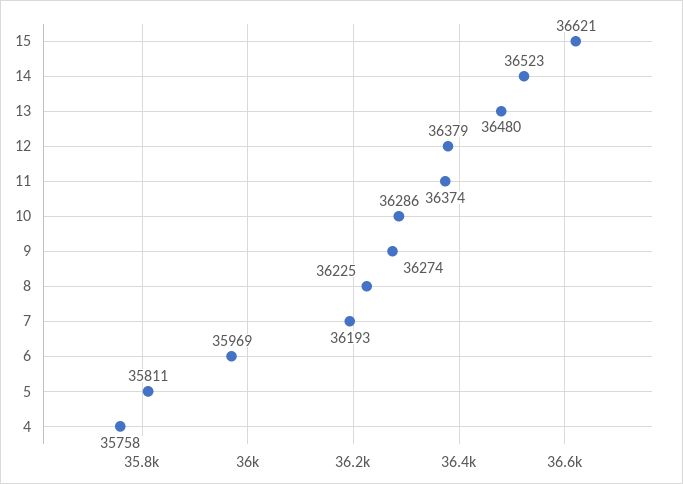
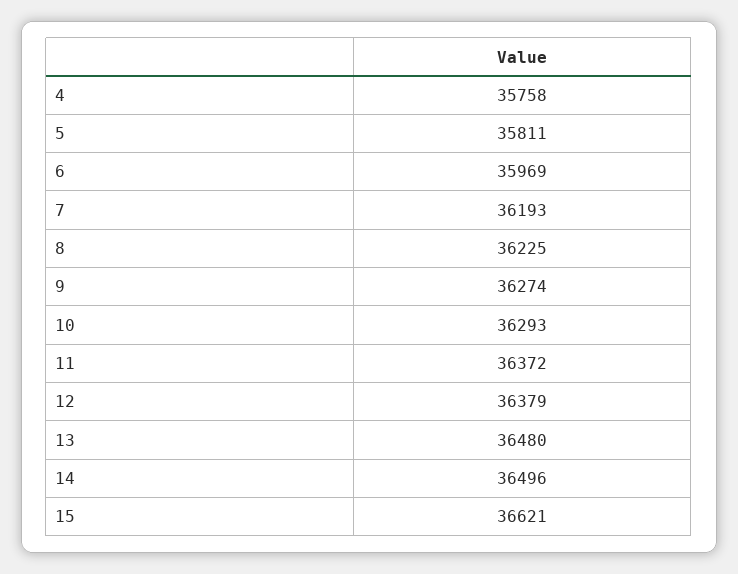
  {
    "15": 36621,
-   "14": 36523,
+   "14": 36496,
    "13": 36480,
    "12": 36379,
-   "11": 36374,
+   "11": 36372,
-   "10": 36286,
+   "10": 36293,
    "9": 36274,
    "8": 36225,
    "7": 36193,
    "6": 35969,
    "5": 35811,
    "4": 35758
  }

